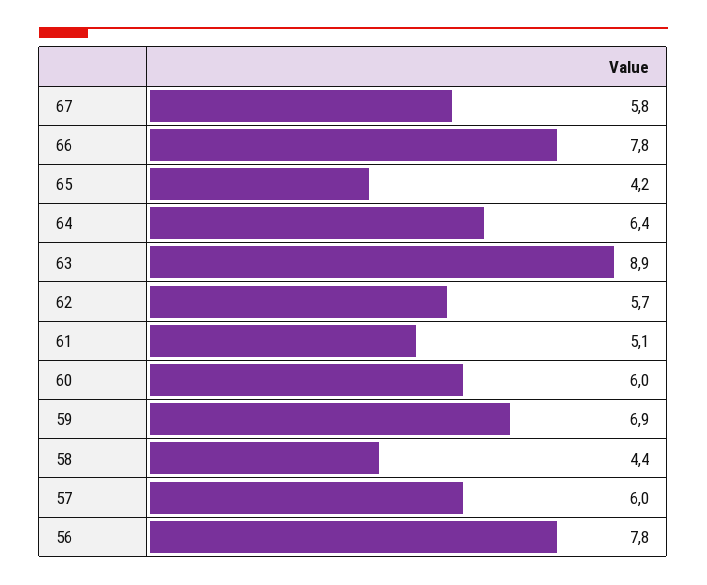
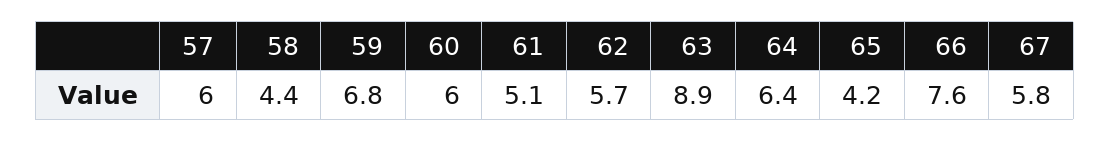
  {
    "67": 5.8,
-   "66": 7.8,
+   "66": 7.6,
    "65": 4.2,
    "64": 6.4,
    "63": 8.9,
    "62": 5.7,
    "61": 5.1,
    "60": 6,
-   "59": 6.9,
+   "59": 6.8,
    "58": 4.4,
-   "57": 6,
+   "57": 6
-   "56": 7.8
  }

